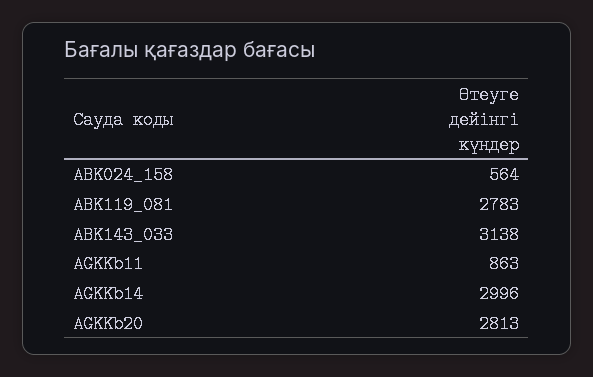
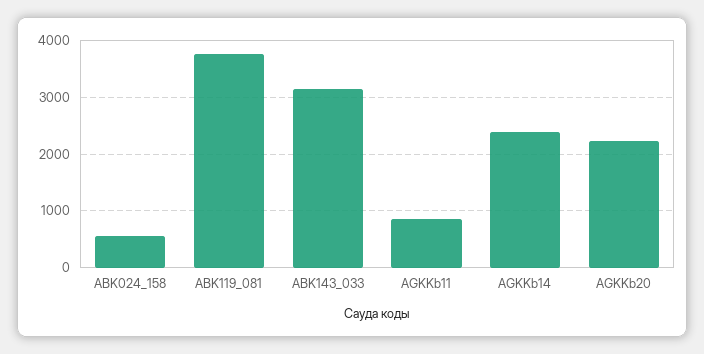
  {
    "ABK024_158": 564,
-   "ABK119_081": 2783,
+   "ABK119_081": 3800,
    "ABK143_033": 3138,
    "AGKKb11": 863,
-   "AGKKb14": 2996,
+   "AGKKb14": 2400,
-   "AGKKb20": 2813
+   "AGKKb20": 2200
  }

